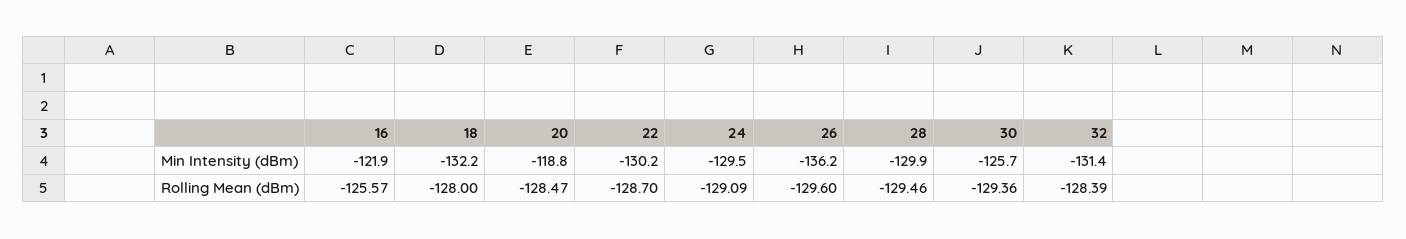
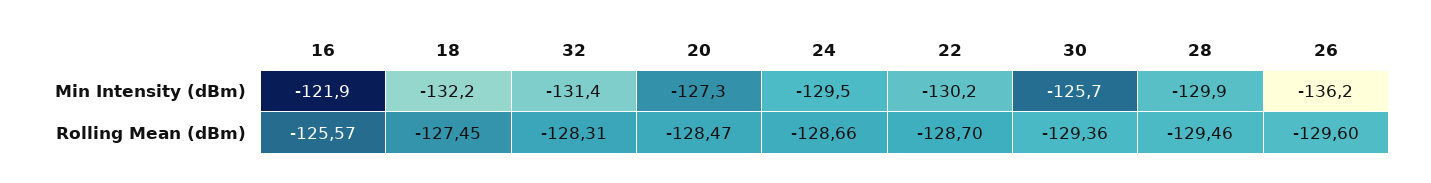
  {
    "16": {
      "Min Intensity (dBm)": -121.9,
      "Rolling Mean (dBm)": -125.57
    },
    "18": {
      "Min Intensity (dBm)": -132.2,
-     "Rolling Mean (dBm)": -128
+     "Rolling Mean (dBm)": -127.45
    },
    "20": {
-     "Min Intensity (dBm)": -118.8,
+     "Min Intensity (dBm)": -127.3,
      "Rolling Mean (dBm)": -128.47
    },
    "22": {
      "Min Intensity (dBm)": -130.2,
      "Rolling Mean (dBm)": -128.7
    },
    "24": {
      "Min Intensity (dBm)": -129.5,
-     "Rolling Mean (dBm)": -129.09
+     "Rolling Mean (dBm)": -128.66
    },
    "26": {
      "Min Intensity (dBm)": -136.2,
      "Rolling Mean (dBm)": -129.6
    },
    "28": {
      "Min Intensity (dBm)": -129.9,
      "Rolling Mean (dBm)": -129.46
    },
    "30": {
      "Min Intensity (dBm)": -125.7,
      "Rolling Mean (dBm)": -129.36
    },
    "32": {
      "Min Intensity (dBm)": -131.4,
-     "Rolling Mean (dBm)": -128.39
+     "Rolling Mean (dBm)": -128.31
    }
  }

